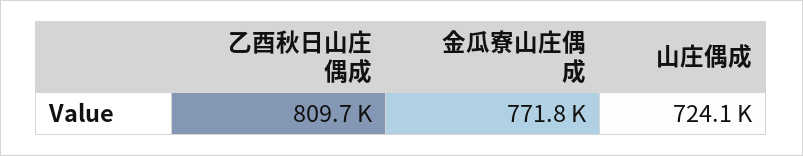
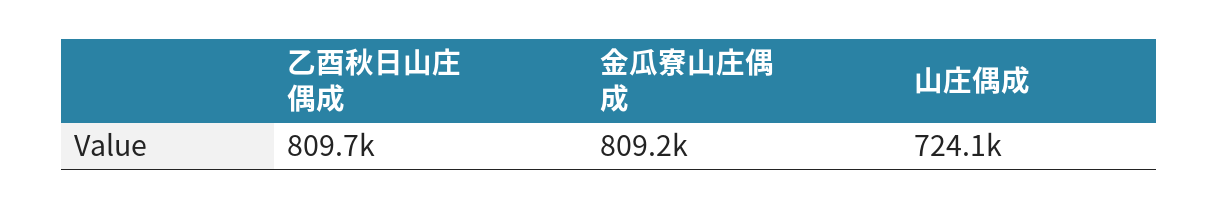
  {
    "乙酉秋日山庄偶成": 809700,
-   "金瓜寮山庄偶成": 771800,
+   "金瓜寮山庄偶成": 809200,
    "山庄偶成": 724100
  }

